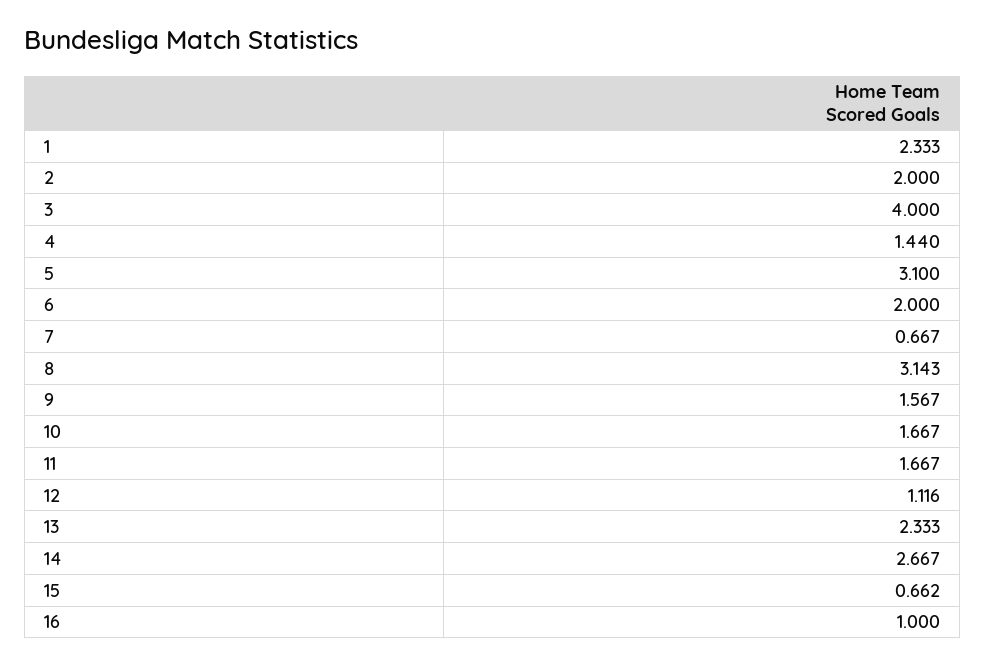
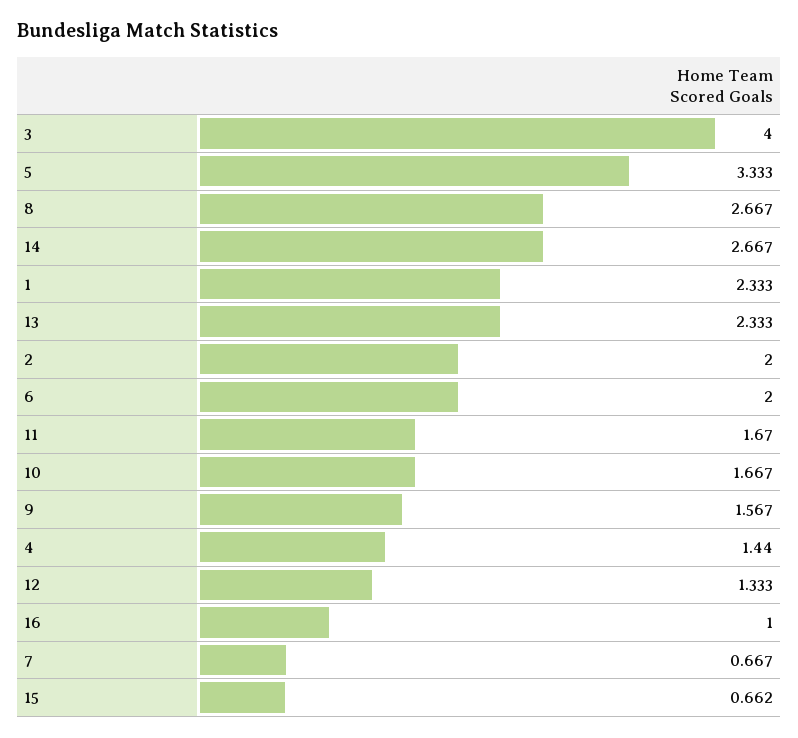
  {
    "1": 2.333,
    "2": 2,
    "3": 4,
    "4": 1.44,
-   "5": 3.1,
+   "5": 3.333,
    "6": 2,
    "7": 0.667,
-   "8": 3.143,
+   "8": 2.667,
    "9": 1.567,
    "10": 1.667,
-   "11": 1.667,
+   "11": 1.67,
-   "12": 1.116,
+   "12": 1.333,
    "13": 2.333,
    "14": 2.667,
    "15": 0.662,
    "16": 1
  }

